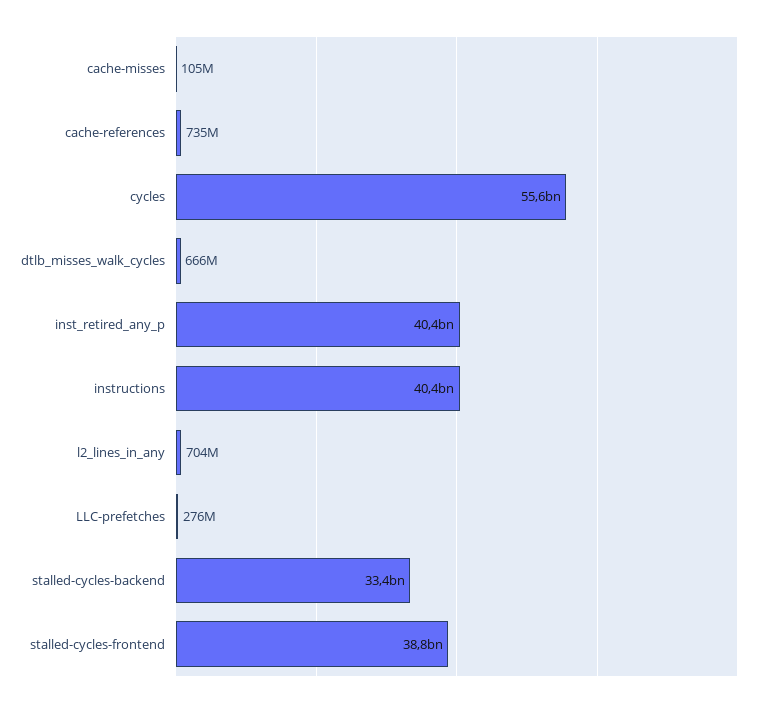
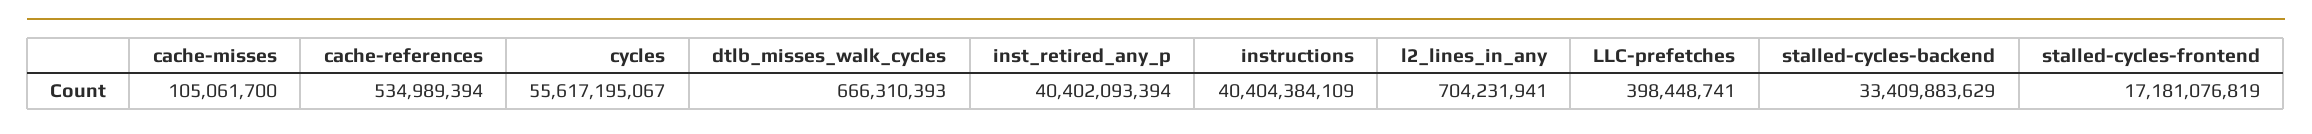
  {
    "cache-misses": 105061700,
-   "cache-references": 735000000,
+   "cache-references": 534989394,
    "cycles": 55617195067,
    "dtlb_misses_walk_cycles": 666310393,
    "inst_retired_any_p": 40402093394,
    "instructions": 40404384109,
    "l2_lines_in_any": 704231941,
-   "LLC-prefetches": 276000000,
+   "LLC-prefetches": 398448741,
    "stalled-cycles-backend": 33409883629,
-   "stalled-cycles-frontend": 38800000000
+   "stalled-cycles-frontend": 17181076819
  }

